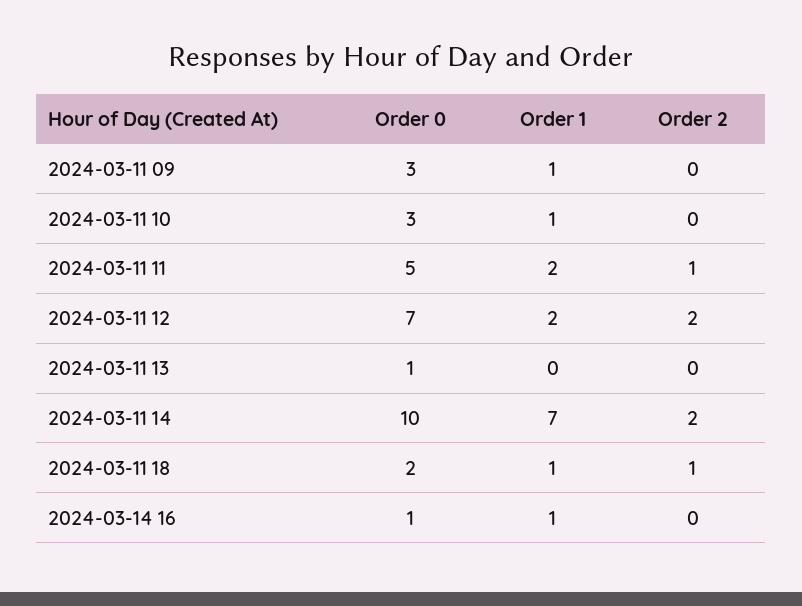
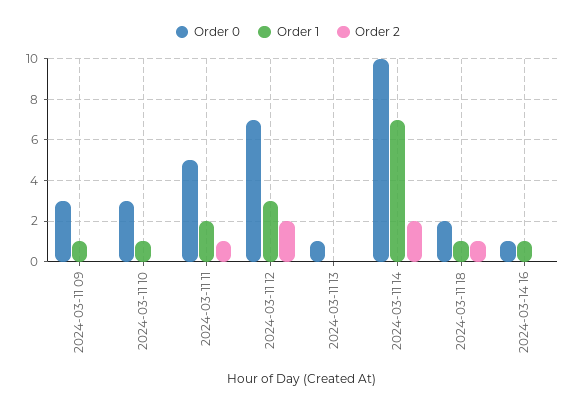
  {
    "Order 0": {
      "2024-03-11 09": 3,
      "2024-03-11 10": 3,
      "2024-03-11 11": 5,
      "2024-03-11 12": 7,
      "2024-03-11 13": 1,
      "2024-03-11 14": 10,
      "2024-03-11 18": 2,
      "2024-03-14 16": 1
    },
    "Order 1": {
      "2024-03-11 09": 1,
      "2024-03-11 10": 1,
      "2024-03-11 11": 2,
-     "2024-03-11 12": 2,
+     "2024-03-11 12": 3,
      "2024-03-11 13": 0,
      "2024-03-11 14": 7,
      "2024-03-11 18": 1,
      "2024-03-14 16": 1
    },
    "Order 2": {
      "2024-03-11 09": 0,
      "2024-03-11 10": 0,
      "2024-03-11 11": 1,
      "2024-03-11 12": 2,
      "2024-03-11 13": 0,
      "2024-03-11 14": 2,
      "2024-03-11 18": 1,
      "2024-03-14 16": 0
    }
  }

